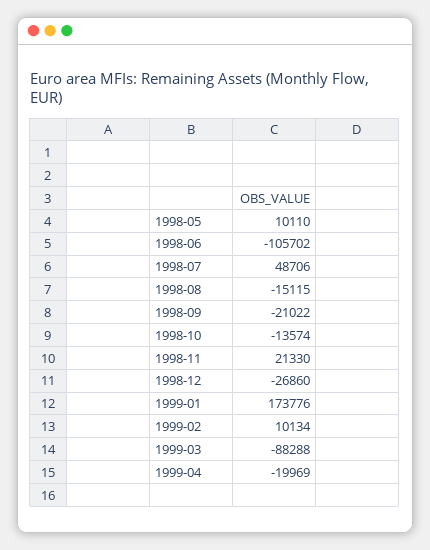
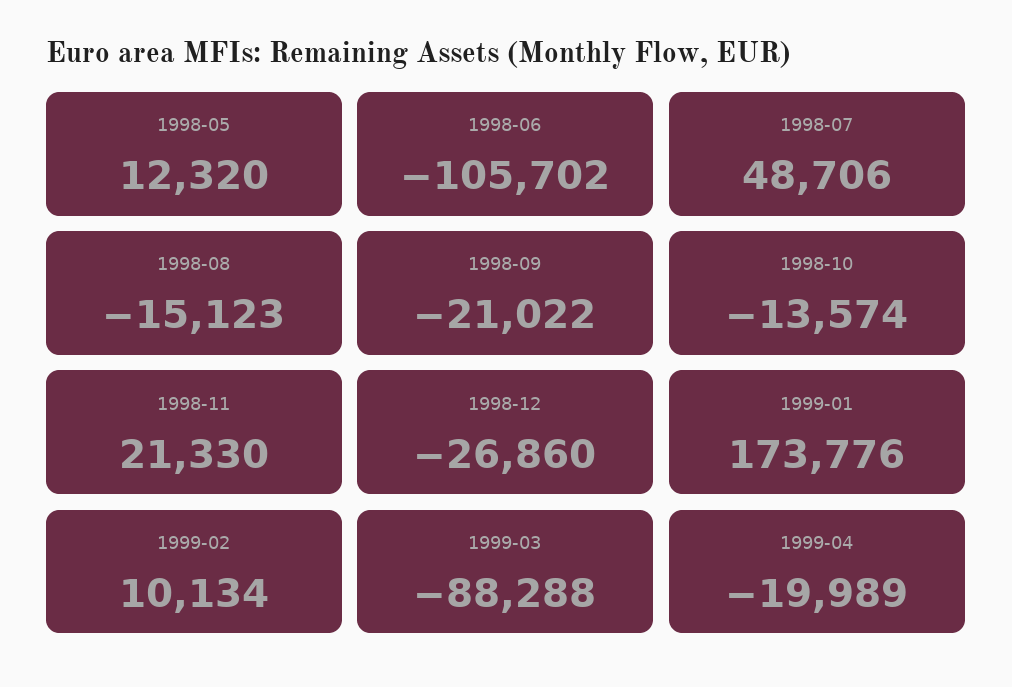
  {
-   "1998-05": 10110,
+   "1998-05": 12320,
    "1998-06": -105702,
    "1998-07": 48706,
-   "1998-08": -15115,
+   "1998-08": -15123,
    "1998-09": -21022,
    "1998-10": -13574,
    "1998-11": 21330,
    "1998-12": -26860,
    "1999-01": 173776,
    "1999-02": 10134,
    "1999-03": -88288,
-   "1999-04": -19969
+   "1999-04": -19989
  }

